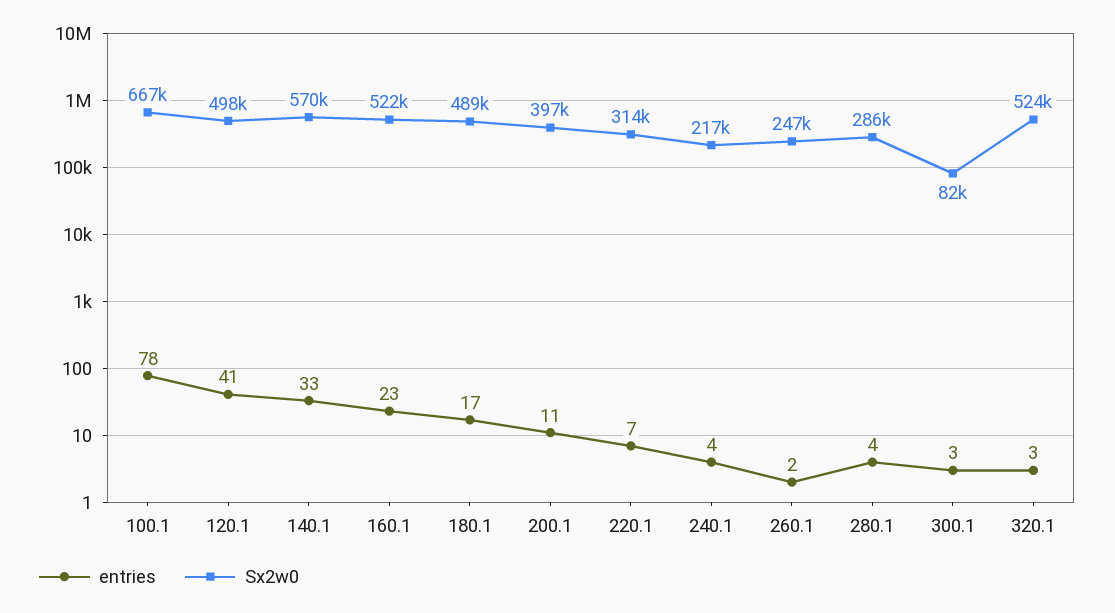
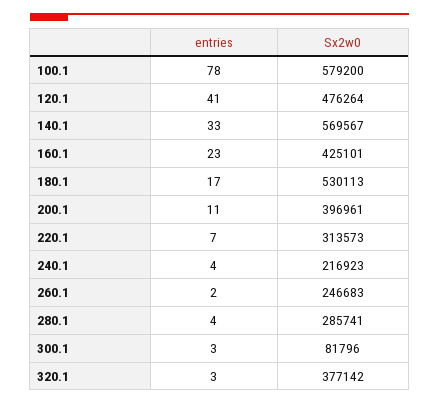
  {
    "entries": {
      "100.1": 78,
      "120.1": 41,
      "140.1": 33,
      "160.1": 23,
      "180.1": 17,
      "200.1": 11,
      "220.1": 7,
      "240.1": 4,
      "260.1": 2,
      "280.1": 4,
      "300.1": 3,
      "320.1": 3
    },
    "Sx2w0": {
-     "100.1": 667000,
+     "100.1": 579200,
-     "120.1": 498000,
+     "120.1": 476264,
      "140.1": 569567,
-     "160.1": 522000,
+     "160.1": 425101,
-     "180.1": 489000,
+     "180.1": 530113,
      "200.1": 396961,
      "220.1": 313573,
      "240.1": 216923,
      "260.1": 246683,
      "280.1": 285741,
      "300.1": 81796,
-     "320.1": 524000
+     "320.1": 377142
    }
  }

